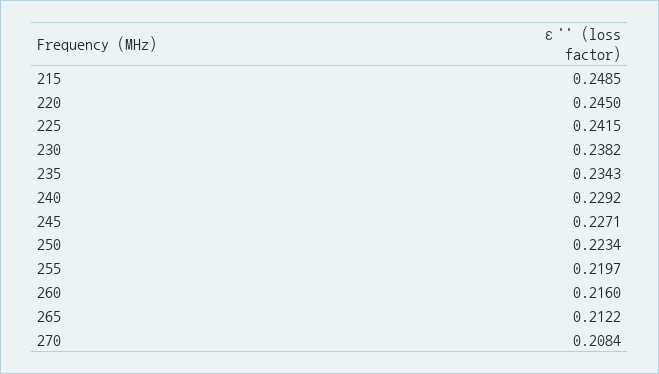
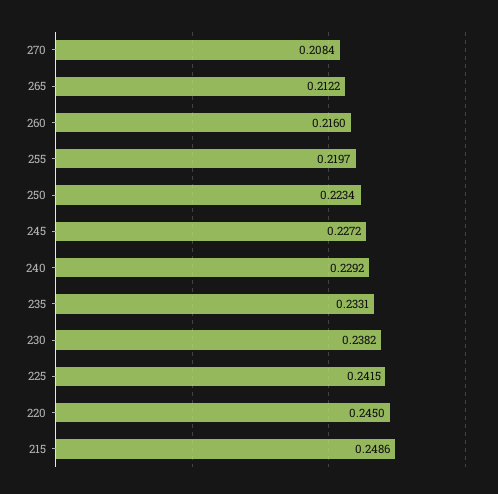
  {
-   "215": 0.2485,
+   "215": 0.2486,
    "220": 0.245,
    "225": 0.2415,
    "230": 0.2382,
-   "235": 0.2343,
+   "235": 0.2331,
    "240": 0.2292,
-   "245": 0.2271,
+   "245": 0.2272,
    "250": 0.2234,
    "255": 0.2197,
    "260": 0.216,
    "265": 0.2122,
    "270": 0.2084
  }

